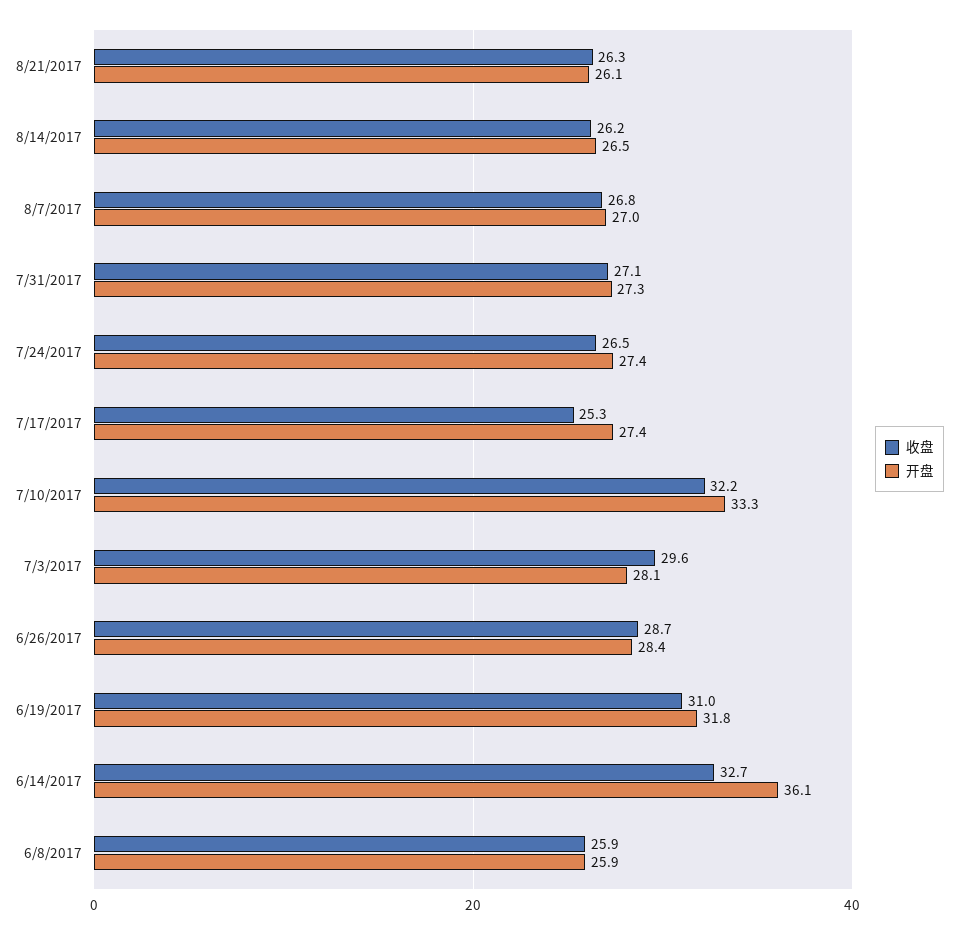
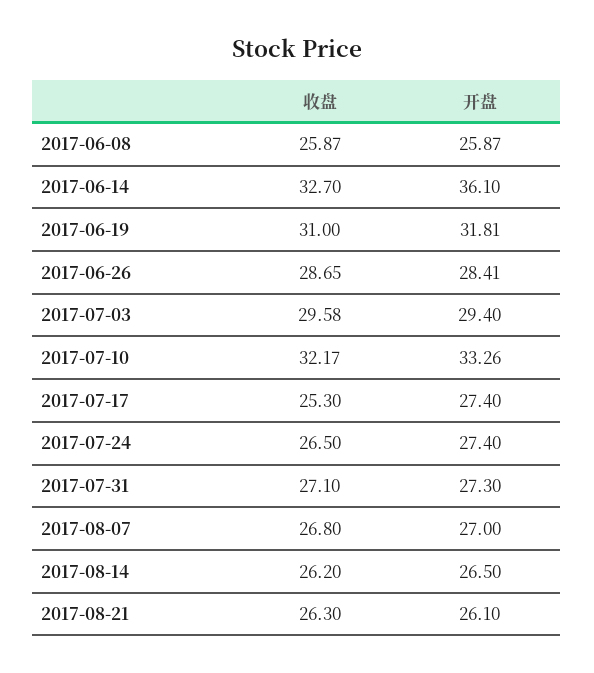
  {
    "收盘": {
      "8/21/2017": 26.3,
      "8/14/2017": 26.2,
      "8/7/2017": 26.8,
      "7/31/2017": 27.1,
      "7/24/2017": 26.5,
      "7/17/2017": 25.3,
      "7/10/2017": 32.17,
      "7/3/2017": 29.58,
      "6/26/2017": 28.65,
      "6/19/2017": 31,
      "6/14/2017": 32.7,
      "6/8/2017": 25.87
    },
    "开盘": {
      "8/21/2017": 26.1,
      "8/14/2017": 26.5,
      "8/7/2017": 27,
      "7/31/2017": 27.3,
      "7/24/2017": 27.4,
      "7/17/2017": 27.4,
      "7/10/2017": 33.26,
-     "7/3/2017": 28.1,
+     "7/3/2017": 29.4,
      "6/26/2017": 28.41,
      "6/19/2017": 31.81,
      "6/14/2017": 36.1,
      "6/8/2017": 25.87
    }
  }

